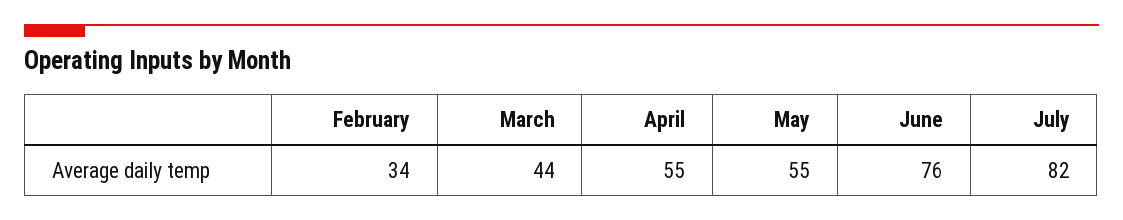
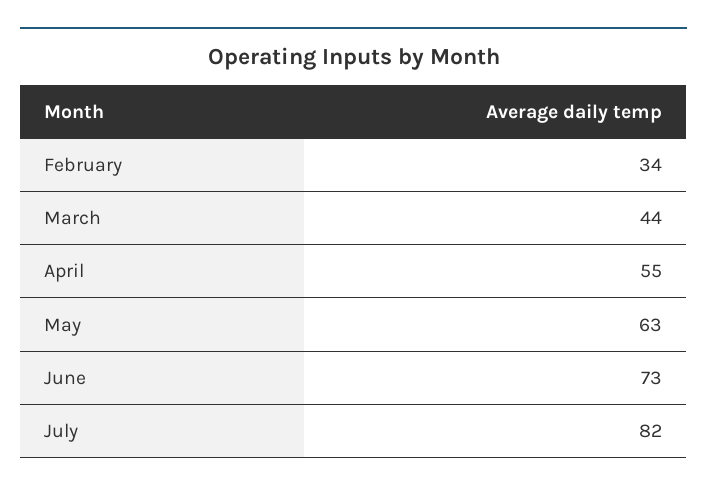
  {
    "February": 34,
    "March": 44,
    "April": 55,
-   "May": 55,
+   "May": 63,
-   "June": 76,
+   "June": 73,
    "July": 82
  }

